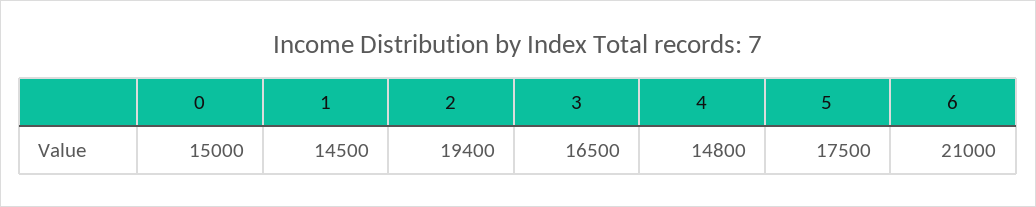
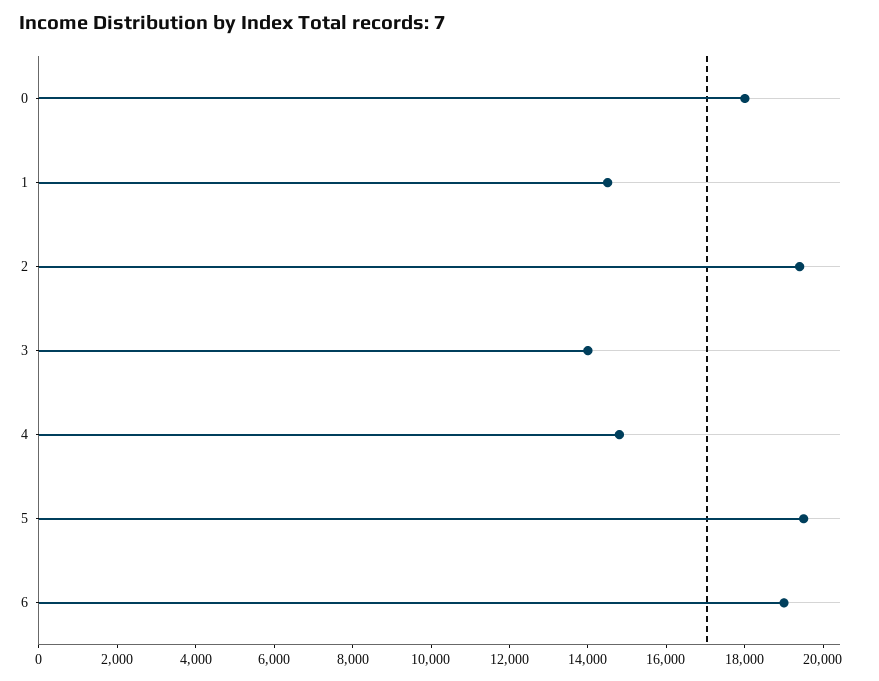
  {
-   "0": 15000,
+   "0": 18000,
    "1": 14500,
    "2": 19400,
-   "3": 16500,
+   "3": 14000,
    "4": 14800,
-   "5": 17500,
+   "5": 19500,
-   "6": 21000
+   "6": 19000
  }

